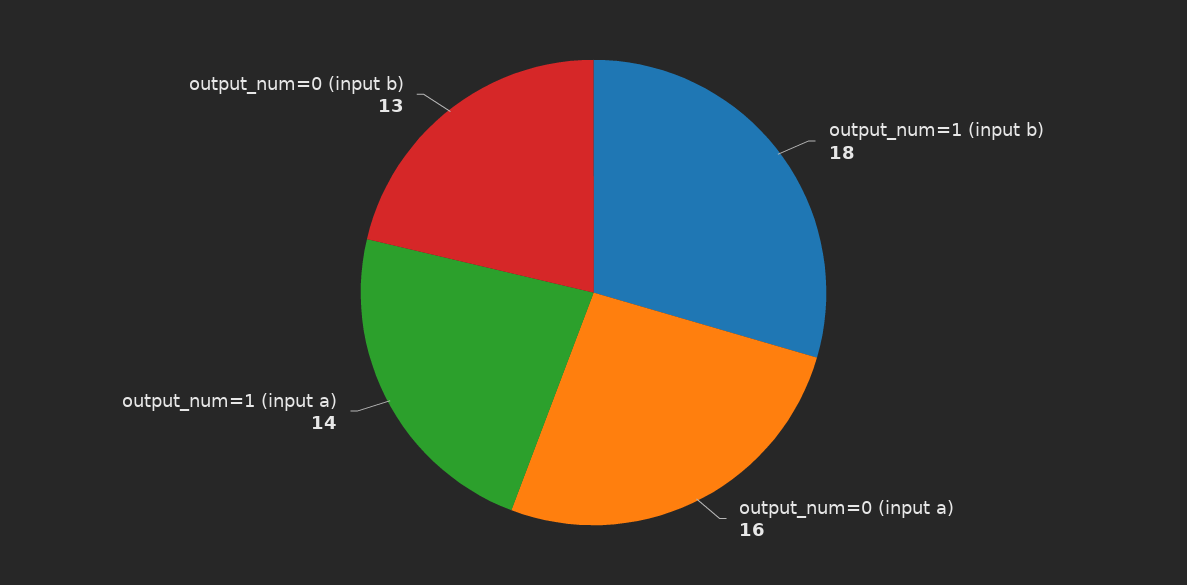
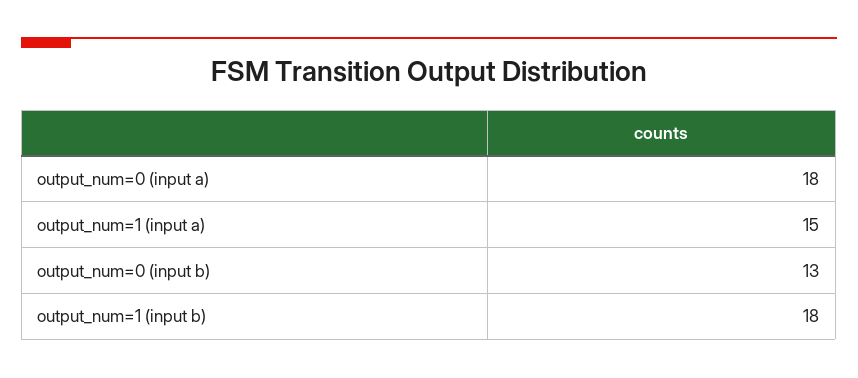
  {
    "output_num=1 (input b)": 18,
-   "output_num=0 (input a)": 16,
+   "output_num=0 (input a)": 18,
-   "output_num=1 (input a)": 14,
+   "output_num=1 (input a)": 15,
    "output_num=0 (input b)": 13
  }

